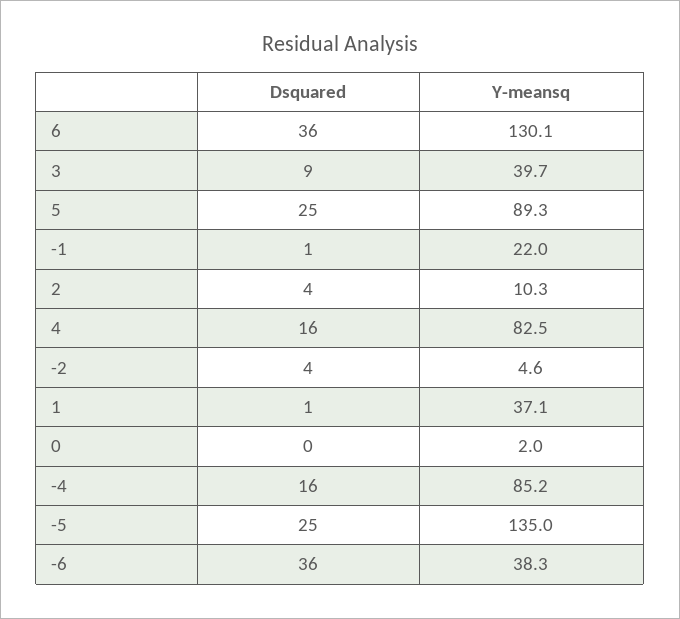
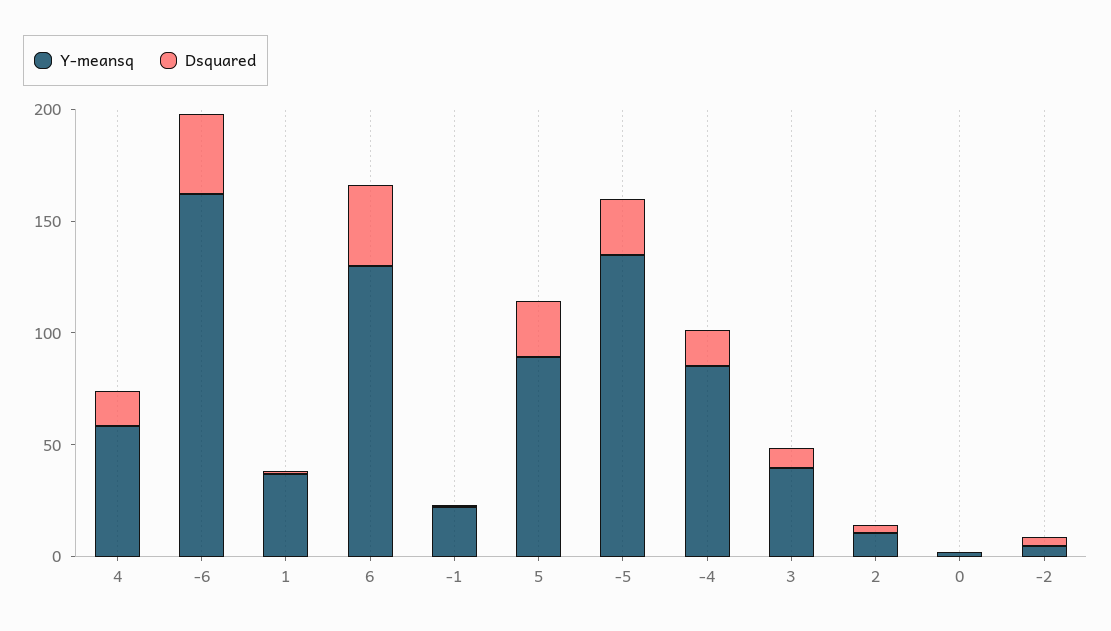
  {
    "Dsquared": {
      "6": 36,
      "3": 9,
      "5": 25,
      "-1": 1,
      "2": 4,
      "4": 16,
      "-2": 4,
      "1": 1,
      "0": 0,
      "-4": 16,
      "-5": 25,
      "-6": 36
    },
    "Y-meansq": {
      "6": 130.1,
      "3": 39.7,
      "5": 89.3,
      "-1": 22,
      "2": 10.3,
-     "4": 82.5,
+     "4": 60,
      "-2": 4.6,
      "1": 37.1,
      "0": 2,
      "-4": 85.2,
      "-5": 135,
-     "-6": 38.3
+     "-6": 160
    }
  }

